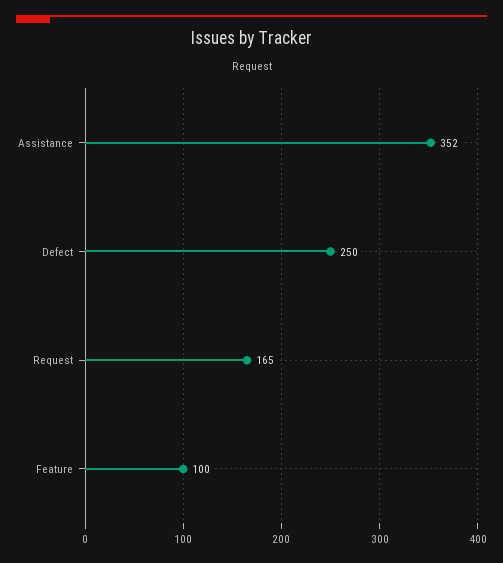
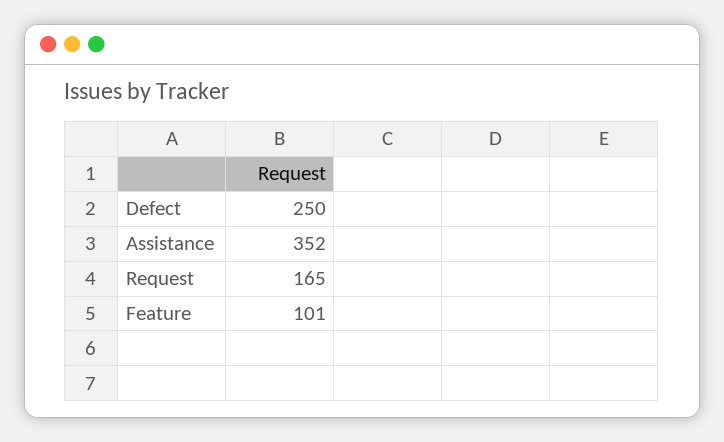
  {
    "Assistance": 352,
    "Defect": 250,
    "Request": 165,
-   "Feature": 100
+   "Feature": 101
  }

